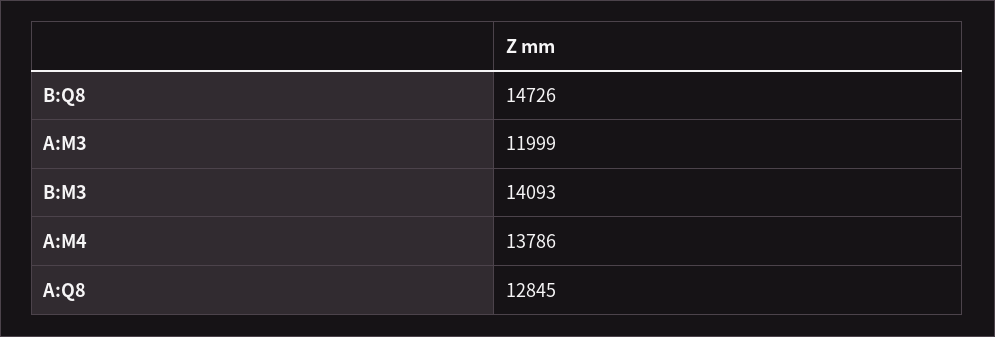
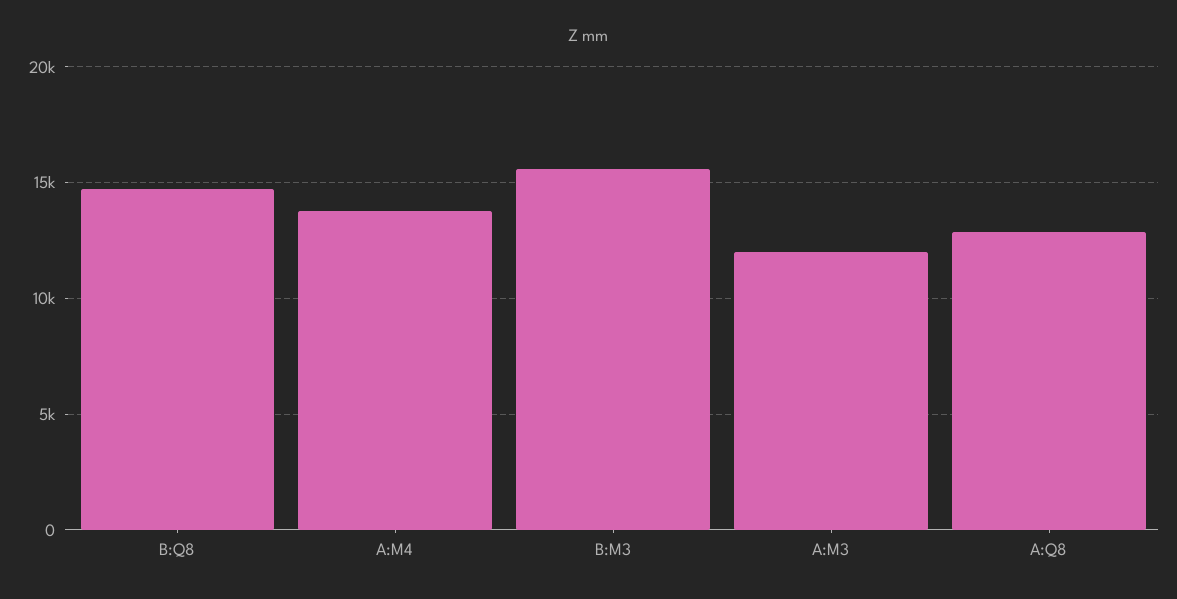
  {
    "B:Q8": 14726,
    "A:M3": 11999,
-   "B:M3": 14093,
+   "B:M3": 15500,
    "A:M4": 13786,
    "A:Q8": 12845
  }

